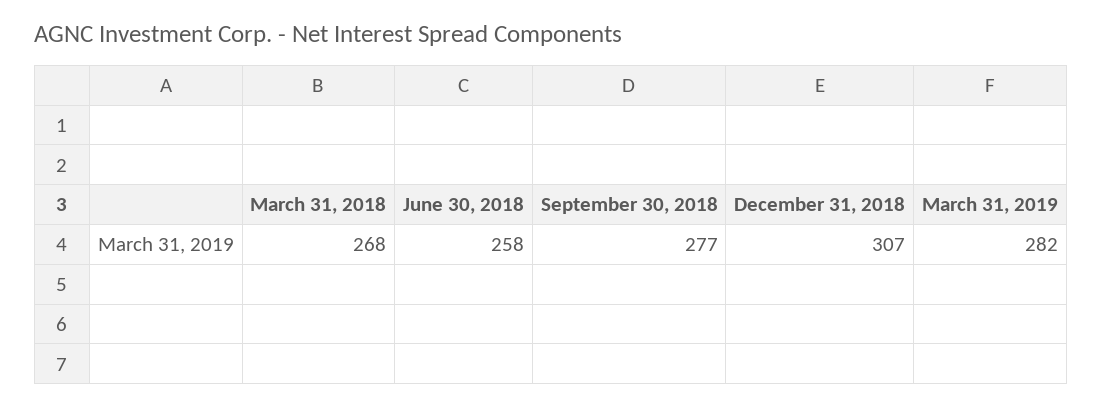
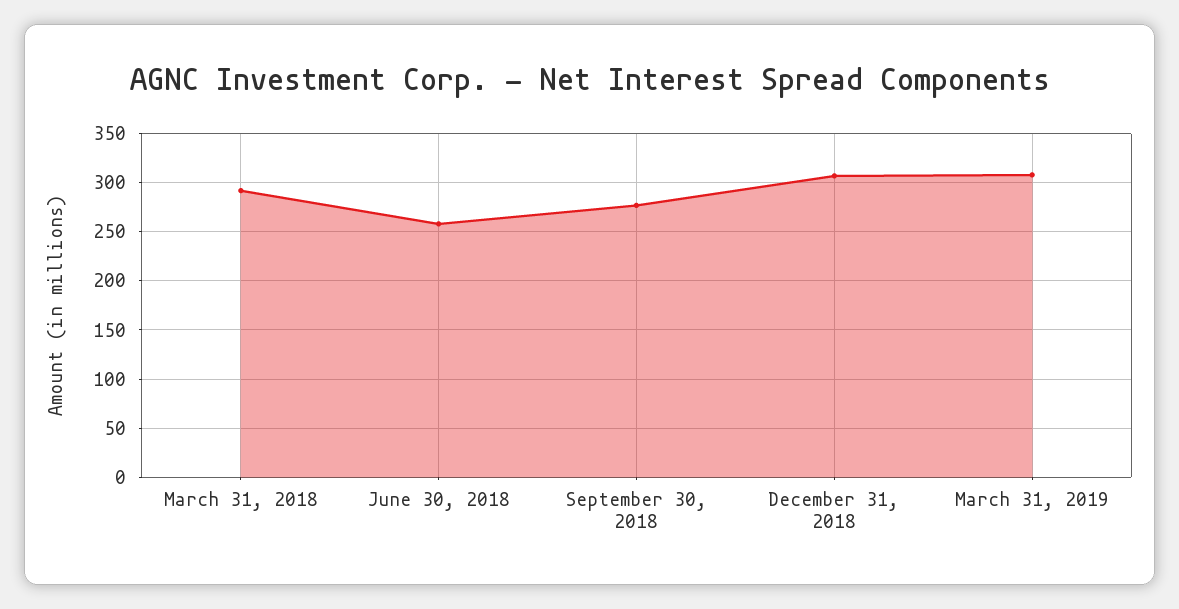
  {
-   "March 31, 2018": 268,
+   "March 31, 2018": 290,
    "June 30, 2018": 258,
    "September 30, 2018": 277,
    "December 31, 2018": 307,
-   "March 31, 2019": 282
+   "March 31, 2019": 310
  }

